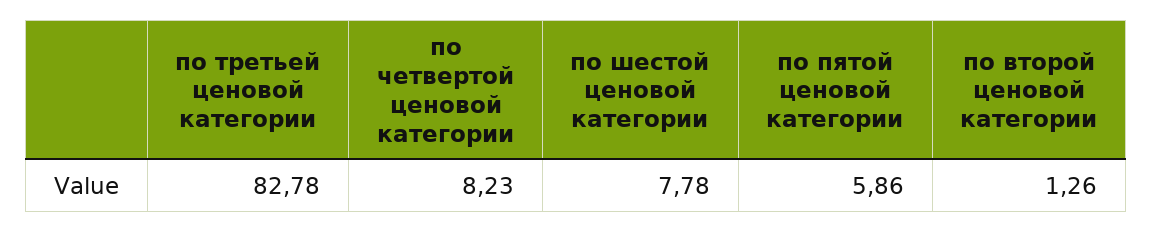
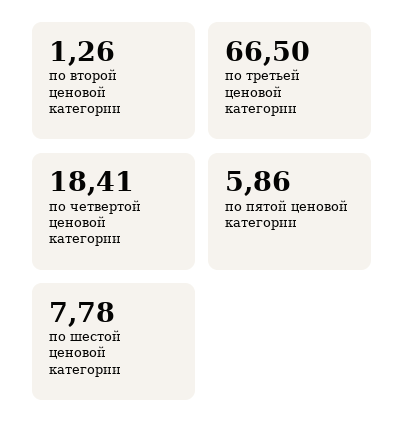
  {
-   "по третьей ценовой категории": 82.78,
+   "по третьей ценовой категории": 66.5,
-   "по четвертой ценовой категории": 8.23,
+   "по четвертой ценовой категории": 18.41,
    "по шестой ценовой категории": 7.78,
    "по пятой ценовой категории": 5.86,
    "по второй ценовой категории": 1.26
  }

